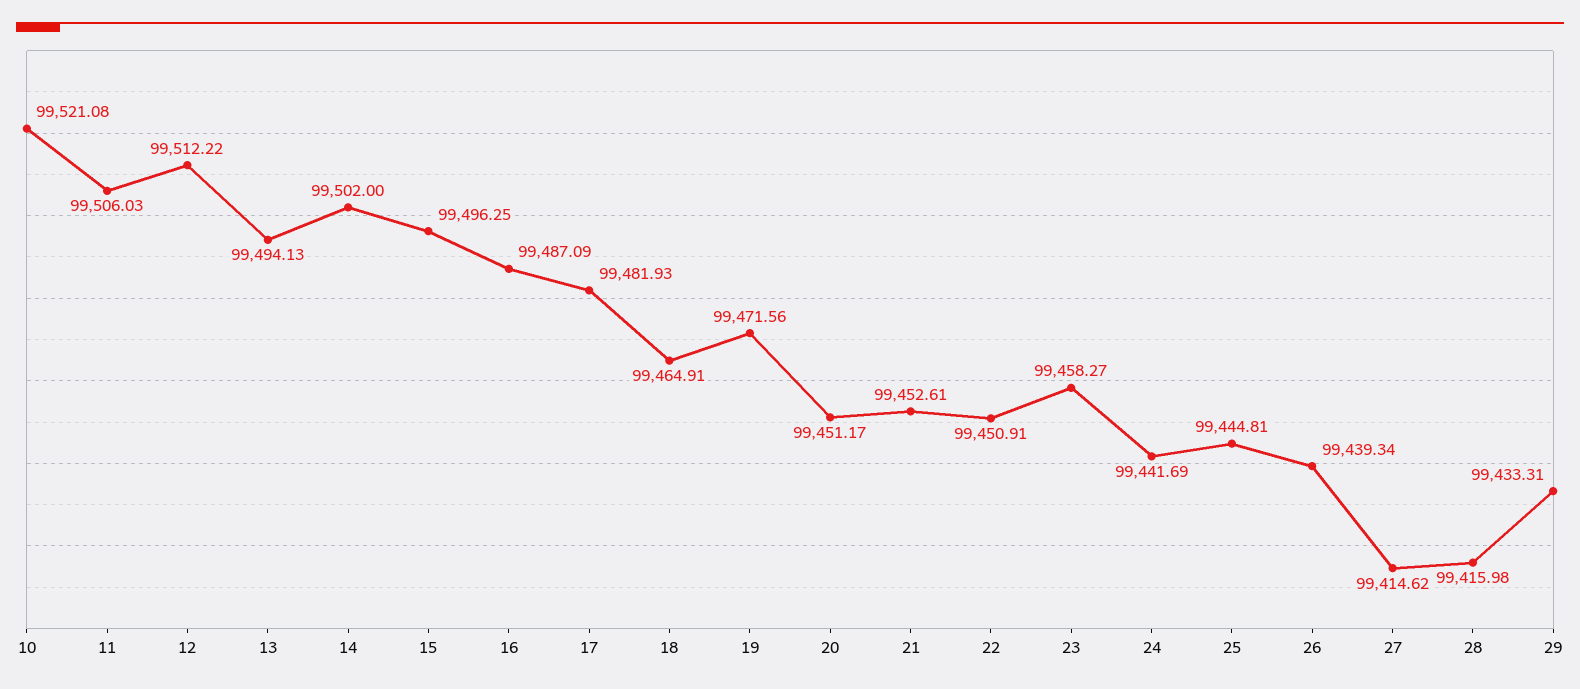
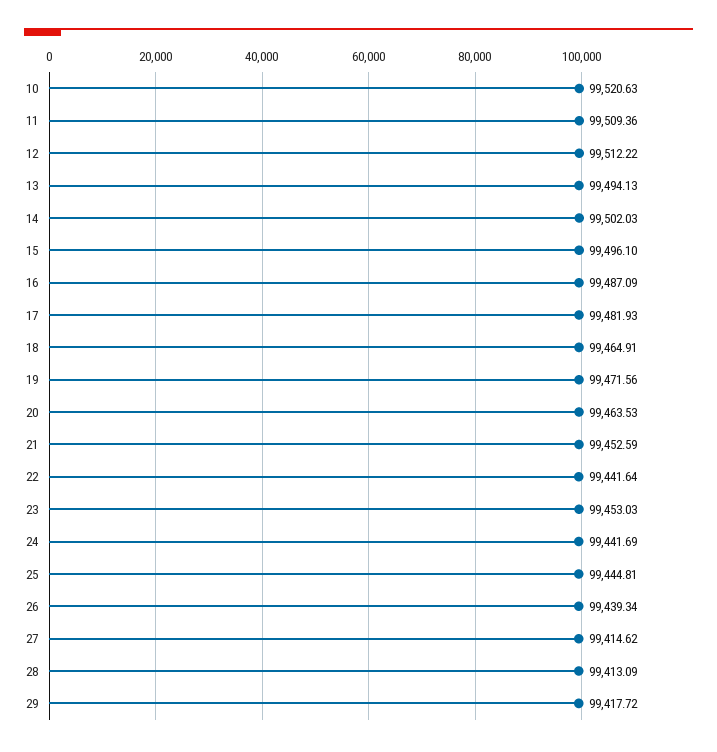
  {
-   "10": 99521.08,
+   "10": 99520.63,
-   "11": 99506.03,
+   "11": 99509.36,
    "12": 99512.22,
    "13": 99494.13,
-   "14": 99502,
+   "14": 99502.03,
-   "15": 99496.25,
+   "15": 99496.1,
    "16": 99487.09,
    "17": 99481.93,
    "18": 99464.91,
    "19": 99471.56,
-   "20": 99451.17,
+   "20": 99463.53,
-   "21": 99452.61,
+   "21": 99452.59,
-   "22": 99450.91,
+   "22": 99441.64,
-   "23": 99458.27,
+   "23": 99453.03,
    "24": 99441.69,
    "25": 99444.81,
    "26": 99439.34,
    "27": 99414.62,
-   "28": 99415.98,
+   "28": 99413.09,
-   "29": 99433.31
+   "29": 99417.72
  }

